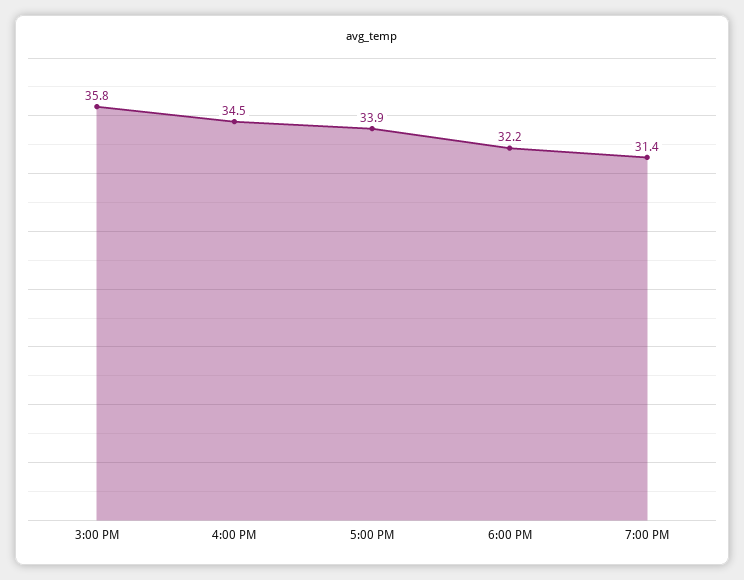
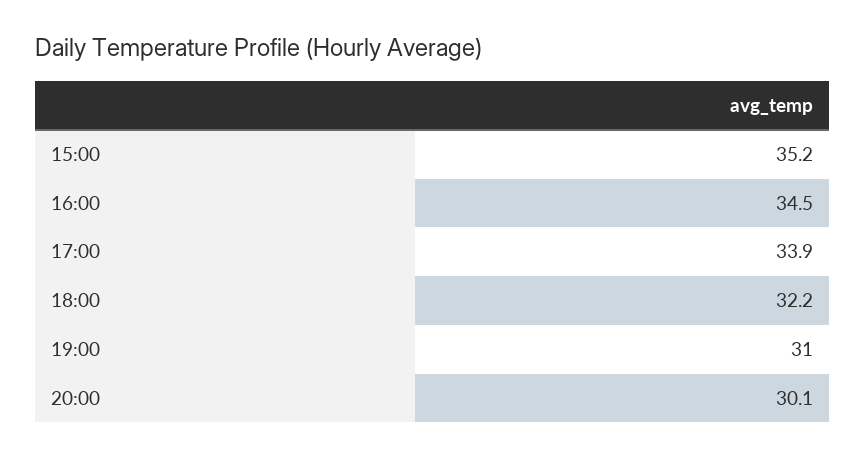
  {
-   "3:00 PM": 35.8,
+   "3:00 PM": 35.2,
    "4:00 PM": 34.5,
    "5:00 PM": 33.9,
    "6:00 PM": 32.2,
-   "7:00 PM": 31.4
+   "7:00 PM": 31,
+   "20:00": 30.1
  }

